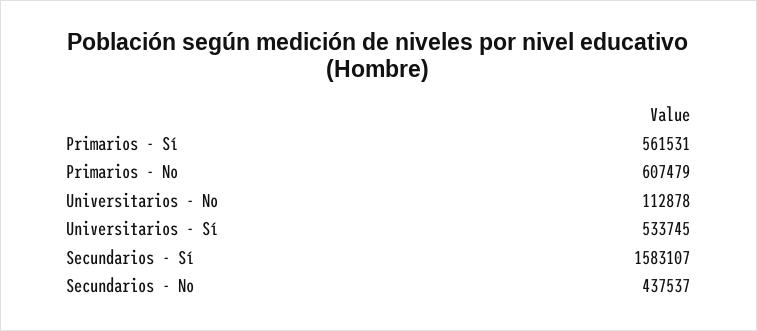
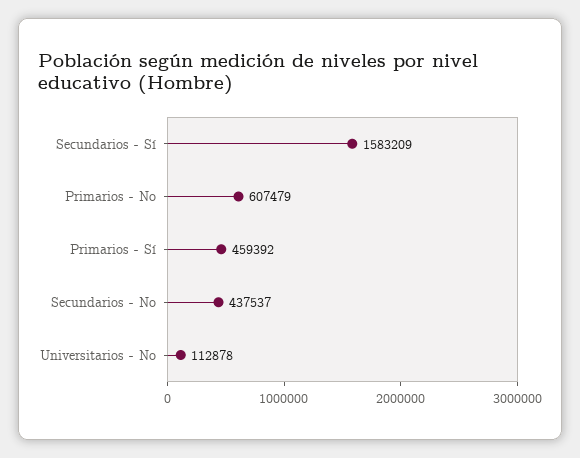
  {
-   "Primarios - Sí": 561531,
+   "Primarios - Sí": 459392,
    "Primarios - No": 607479,
    "Universitarios - No": 112878,
-   "Universitarios - Sí": 533745,
-   "Secundarios - Sí": 1583107,
+   "Secundarios - Sí": 1583209,
    "Secundarios - No": 437537
  }

